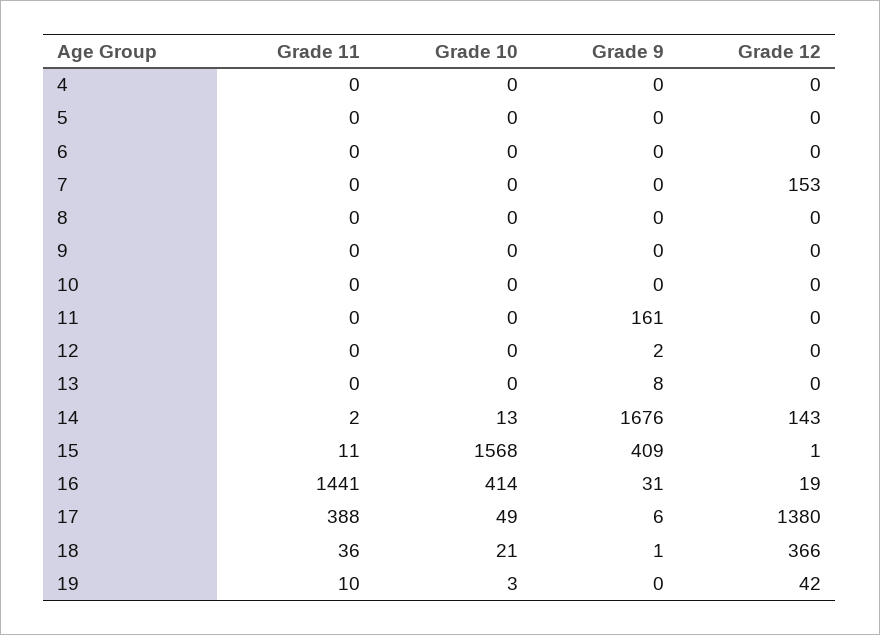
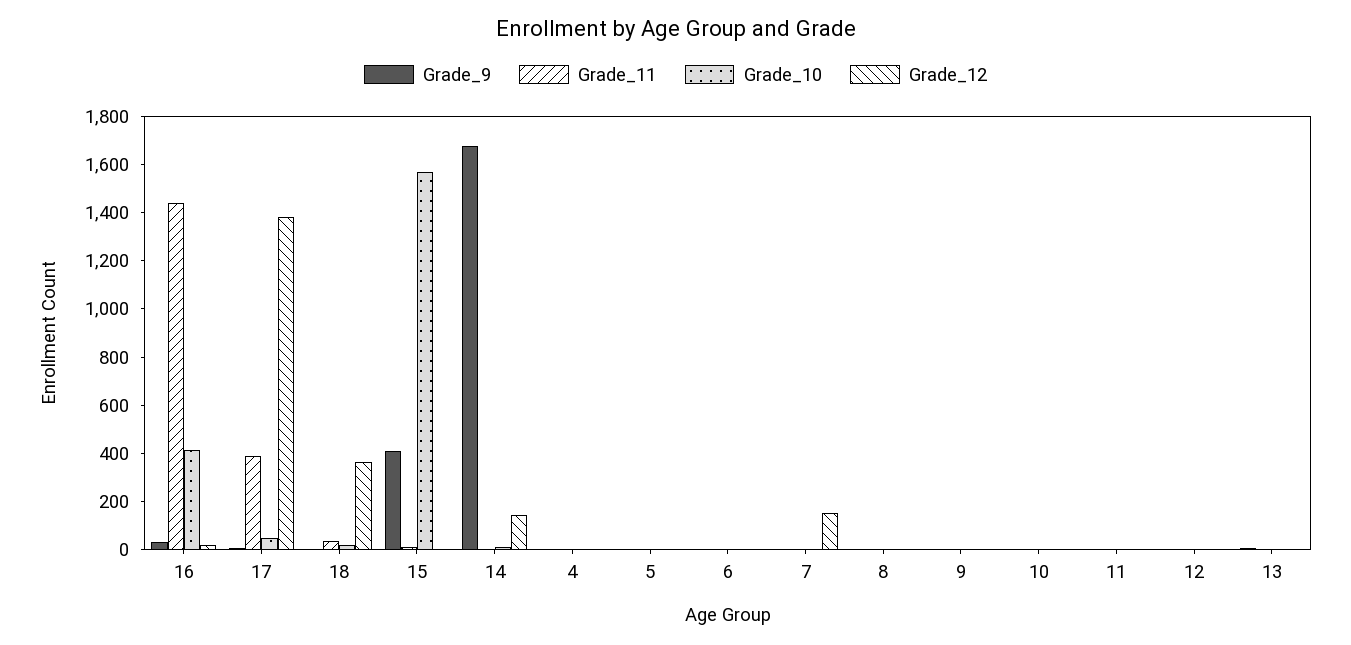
  {
    "Grade 11": {
      "4": 0,
      "5": 0,
      "6": 0,
      "7": 0,
      "8": 0,
      "9": 0,
      "10": 0,
      "11": 0,
      "12": 0,
      "13": 0,
      "14": 2,
      "15": 11,
      "16": 1441,
      "17": 388,
-     "18": 36,
+     "18": 36
-     "19": 10
    },
    "Grade 10": {
      "4": 0,
      "5": 0,
      "6": 0,
      "7": 0,
      "8": 0,
      "9": 0,
      "10": 0,
      "11": 0,
      "12": 0,
      "13": 0,
      "14": 13,
      "15": 1568,
      "16": 414,
      "17": 49,
-     "18": 21,
+     "18": 21
-     "19": 3
    },
    "Grade 9": {
      "4": 0,
      "5": 0,
      "6": 0,
      "7": 0,
      "8": 0,
      "9": 0,
      "10": 0,
-     "11": 161,
+     "11": 0,
      "12": 2,
      "13": 8,
      "14": 1676,
      "15": 409,
      "16": 31,
      "17": 6,
-     "18": 1,
+     "18": 1
-     "19": 0
    },
    "Grade 12": {
      "4": 0,
      "5": 0,
      "6": 0,
      "7": 153,
      "8": 0,
      "9": 0,
      "10": 0,
      "11": 0,
      "12": 0,
      "13": 0,
      "14": 143,
      "15": 1,
      "16": 19,
      "17": 1380,
-     "18": 366,
+     "18": 366
-     "19": 42
    }
  }

